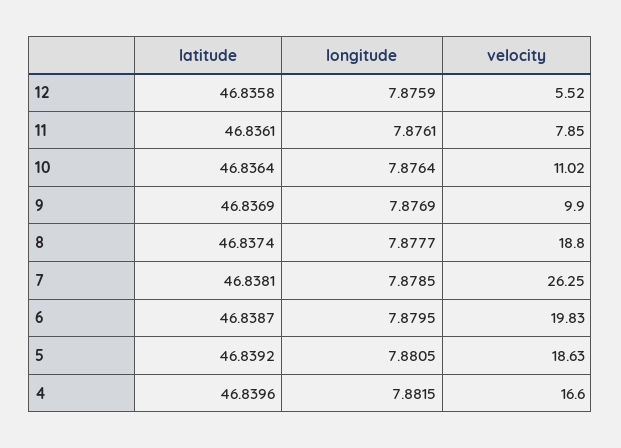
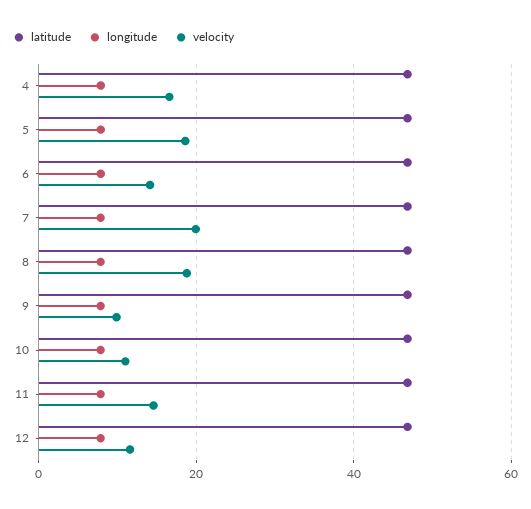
  {
    "latitude": {
      "12": 46.8358,
      "11": 46.8361,
      "10": 46.8364,
      "9": 46.8369,
      "8": 46.8374,
      "7": 46.8381,
      "6": 46.8387,
      "5": 46.8392,
      "4": 46.8396
    },
    "longitude": {
      "12": 7.8759,
      "11": 7.8761,
      "10": 7.8764,
      "9": 7.8769,
      "8": 7.8777,
      "7": 7.8785,
      "6": 7.8795,
      "5": 7.8805,
      "4": 7.8815
    },
    "velocity": {
-     "12": 5.52,
+     "12": 12,
-     "11": 7.85,
+     "11": 14,
      "10": 11.02,
      "9": 9.9,
      "8": 18.8,
-     "7": 26.25,
+     "7": 20,
-     "6": 19.83,
+     "6": 14,
      "5": 18.63,
      "4": 16.6
    }
  }

